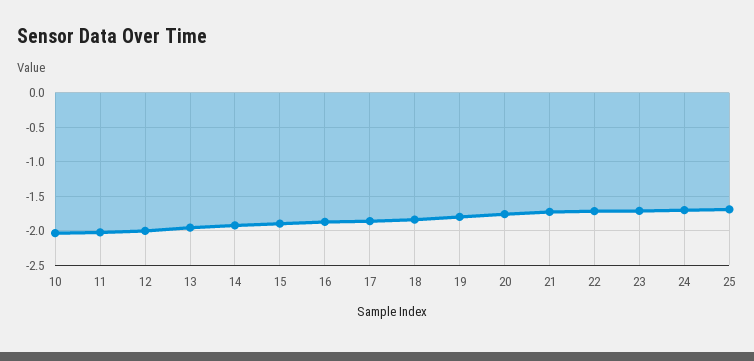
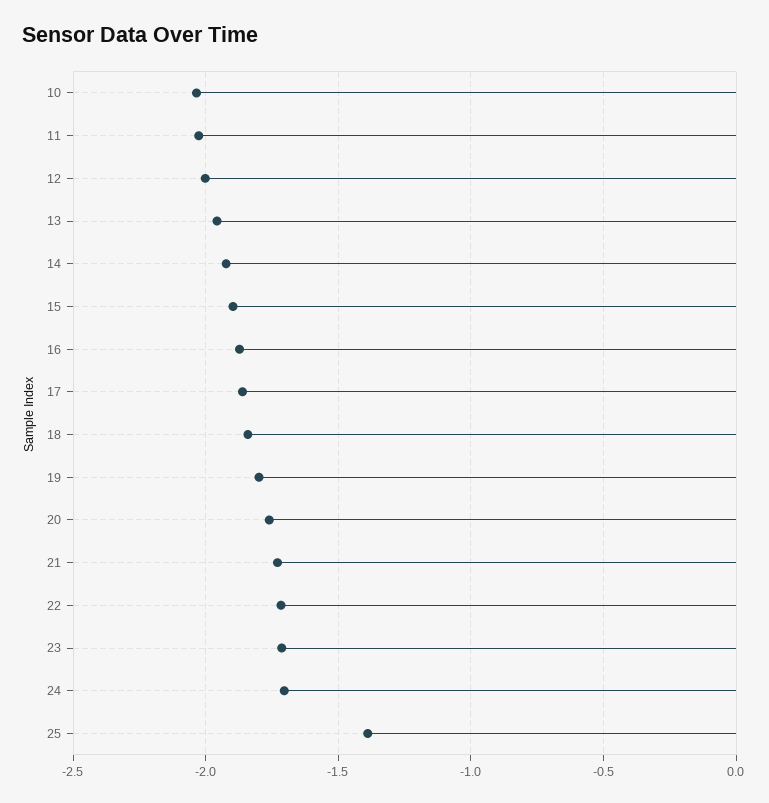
  {
    "10": -2.05,
    "11": -2.05,
    "12": -2,
    "13": -1.95,
    "14": -1.9,
    "15": -1.9,
    "16": -1.85,
    "17": -1.85,
    "18": -1.85,
    "19": -1.8,
    "20": -1.75,
    "21": -1.75,
    "22": -1.7,
    "23": -1.7,
    "24": -1.7,
-   "25": -1.7
+   "25": -1.4
  }

